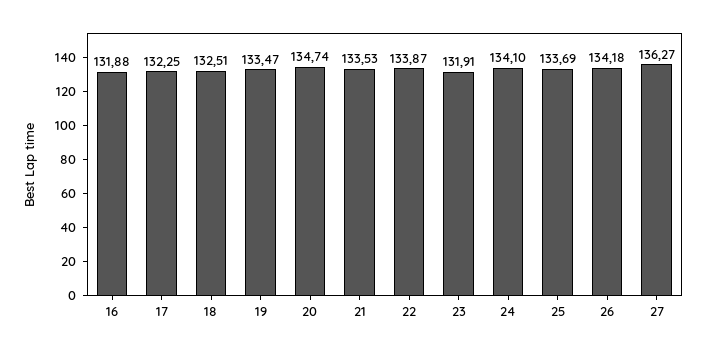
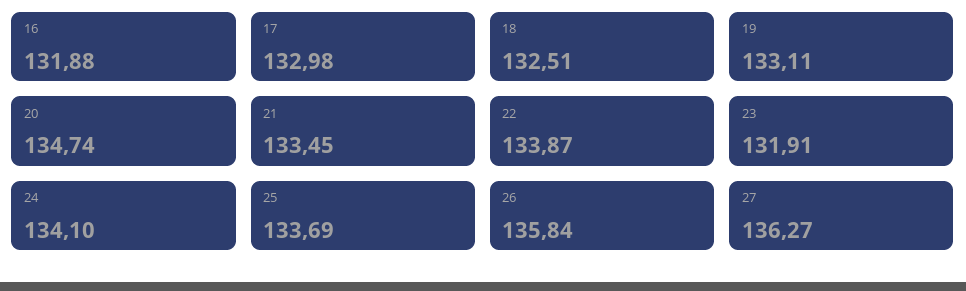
  {
    "16": 131.88,
-   "17": 132.25,
+   "17": 132.98,
    "18": 132.51,
-   "19": 133.47,
+   "19": 133.11,
    "20": 134.74,
-   "21": 133.53,
+   "21": 133.45,
    "22": 133.87,
    "23": 131.91,
    "24": 134.1,
    "25": 133.69,
-   "26": 134.18,
+   "26": 135.84,
    "27": 136.27
  }

